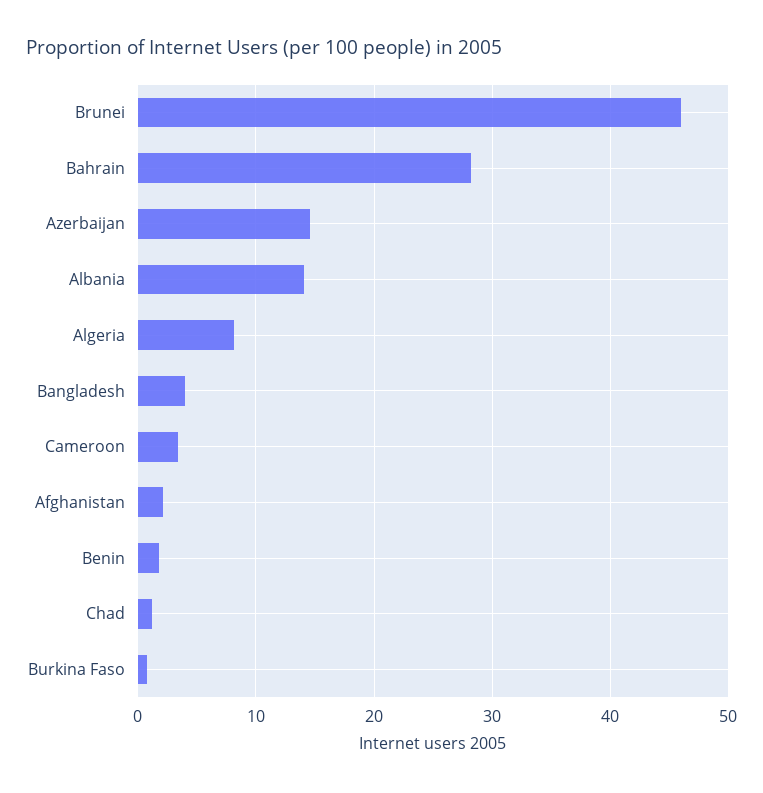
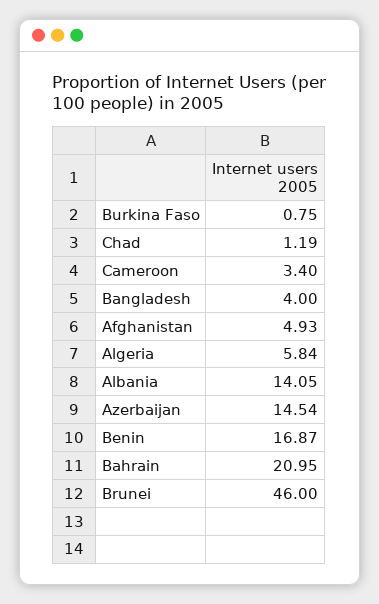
  {
    "Brunei": 46,
-   "Bahrain": 28,
+   "Bahrain": 20.95,
    "Azerbaijan": 14.54,
    "Albania": 14.05,
-   "Algeria": 8,
+   "Algeria": 5.84,
    "Bangladesh": 4,
    "Cameroon": 3.4,
-   "Afghanistan": 2,
+   "Afghanistan": 4.93,
-   "Benin": 2,
+   "Benin": 16.87,
    "Chad": 1.19,
    "Burkina Faso": 0.75
  }

